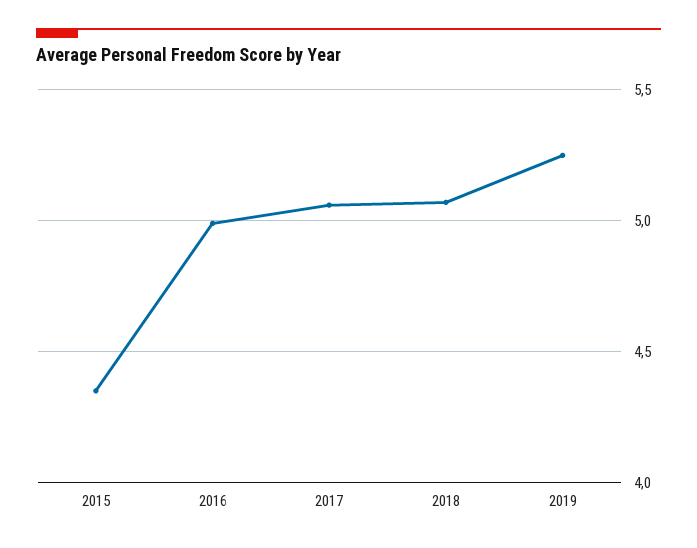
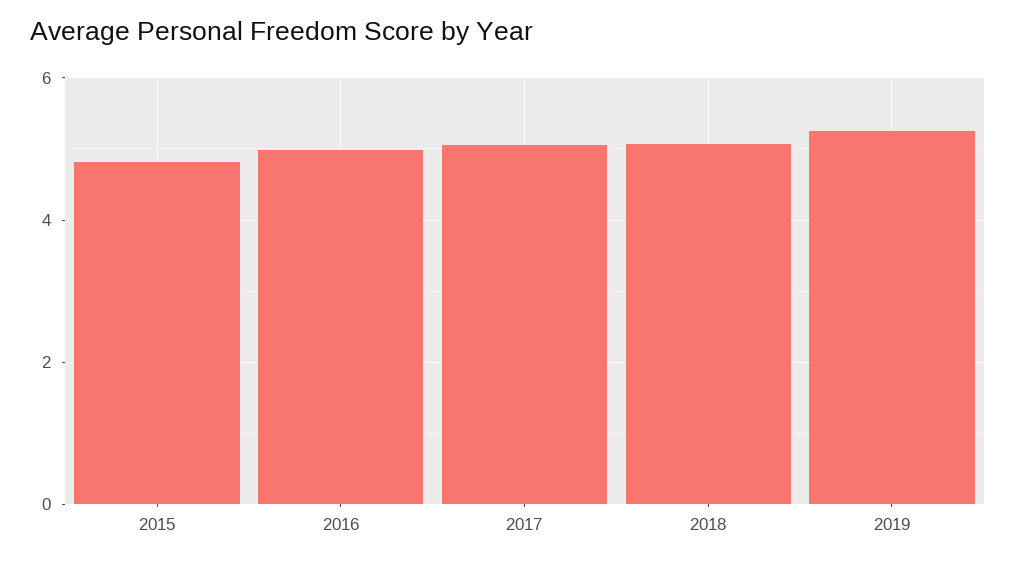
  {
-   "2015": 4.35,
+   "2015": 4.8,
    "2016": 5,
    "2017": 5.05,
    "2018": 5.05,
    "2019": 5.25
  }

